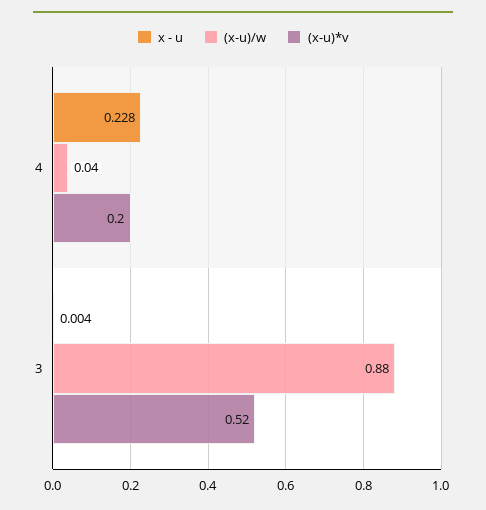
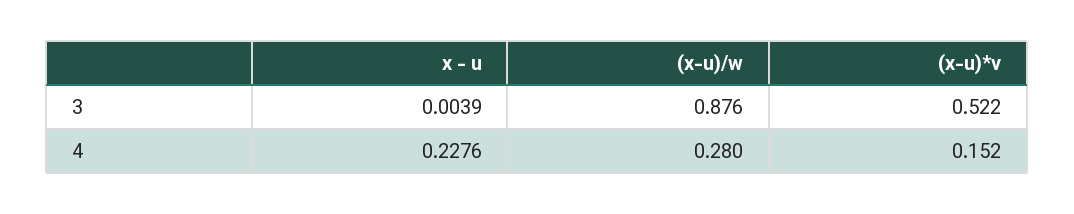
  {
    "x - u": {
      "4": 0.2276,
      "3": 0.0039
    },
    "(x-u)/w": {
-     "4": 0.04,
+     "4": 0.28,
      "3": 0.876
    },
    "(x-u)*v": {
-     "4": 0.2,
+     "4": 0.152,
      "3": 0.522
    }
  }

